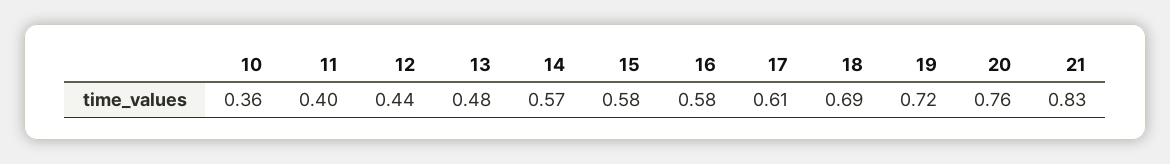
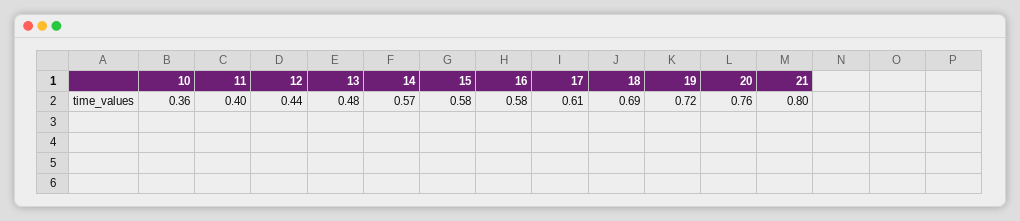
  {
    "10": 0.36,
    "11": 0.4,
    "12": 0.44,
    "13": 0.48,
    "14": 0.57,
    "15": 0.58,
    "16": 0.58,
    "17": 0.61,
    "18": 0.69,
    "19": 0.72,
    "20": 0.76,
-   "21": 0.83
+   "21": 0.8
  }

